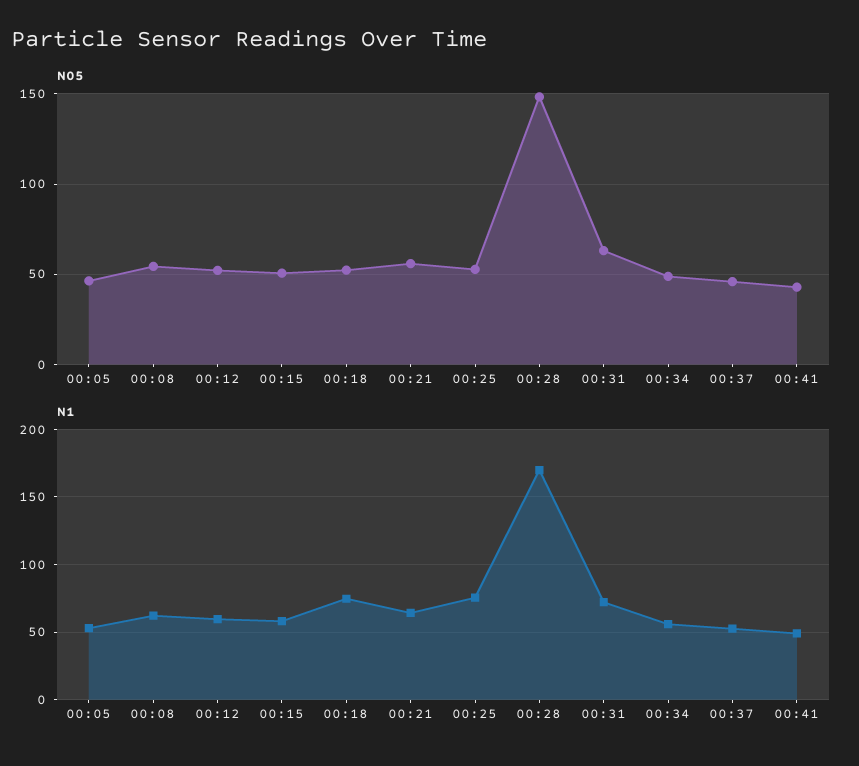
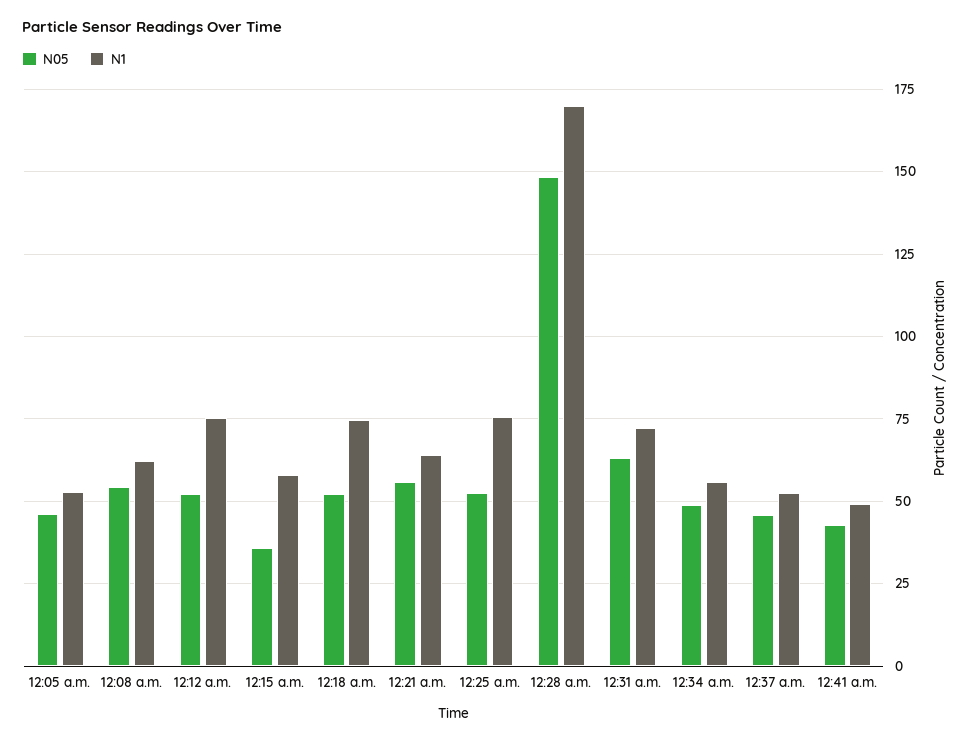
  {
    "N05": {
      "00:05": 45,
      "00:08": 55,
      "00:12": 52.5,
-     "00:15": 50,
+     "00:15": 35,
      "00:18": 52.5,
      "00:21": 55,
      "00:25": 52.5,
      "00:28": 147.5,
      "00:31": 62.5,
      "00:34": 50,
      "00:37": 45,
      "00:41": 42.5
    },
    "N1": {
      "00:05": 52.5,
      "00:08": 62.5,
-     "00:12": 60,
+     "00:12": 75,
      "00:15": 57.5,
      "00:18": 75,
      "00:21": 65,
      "00:25": 75,
      "00:28": 170,
      "00:31": 72.5,
      "00:34": 55,
      "00:37": 52.5,
      "00:41": 50
    }
  }

